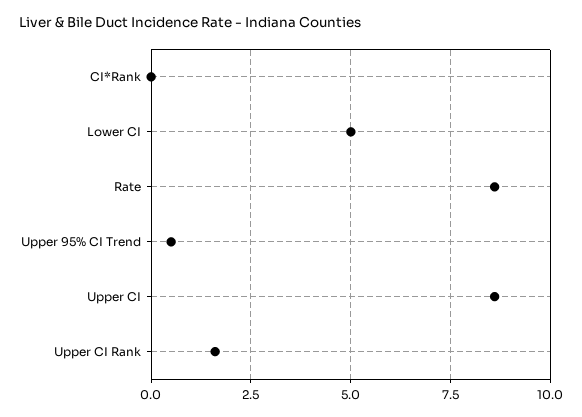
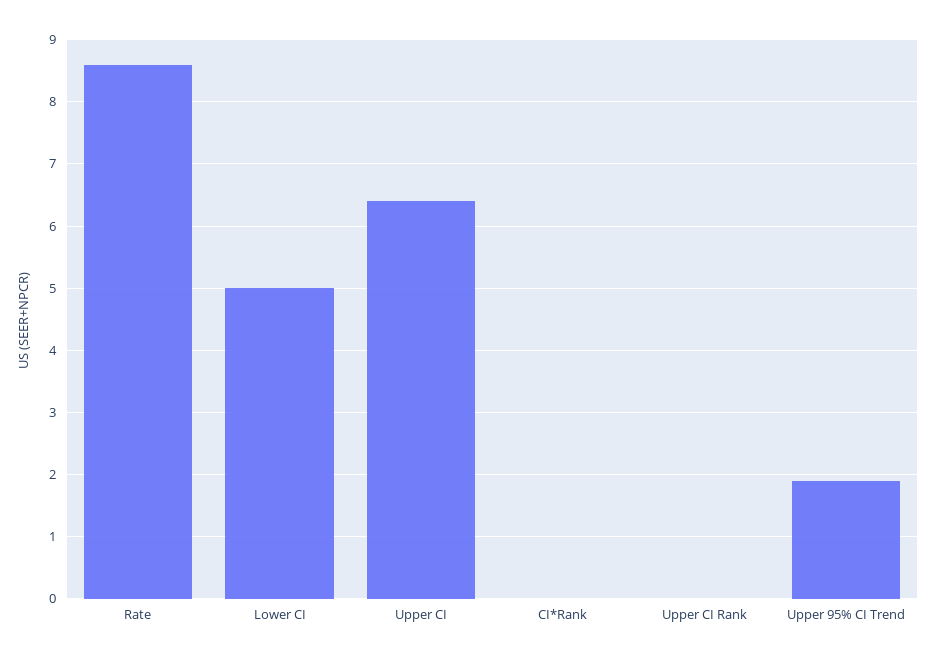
  {
    "CI*Rank": 0,
    "Lower CI": 5,
    "Rate": 8.6,
-   "Upper 95% CI Trend": 0.5,
+   "Upper 95% CI Trend": 1.9,
-   "Upper CI": 8.5,
+   "Upper CI": 6.4,
-   "Upper CI Rank": 1.5
+   "Upper CI Rank": 0
  }

